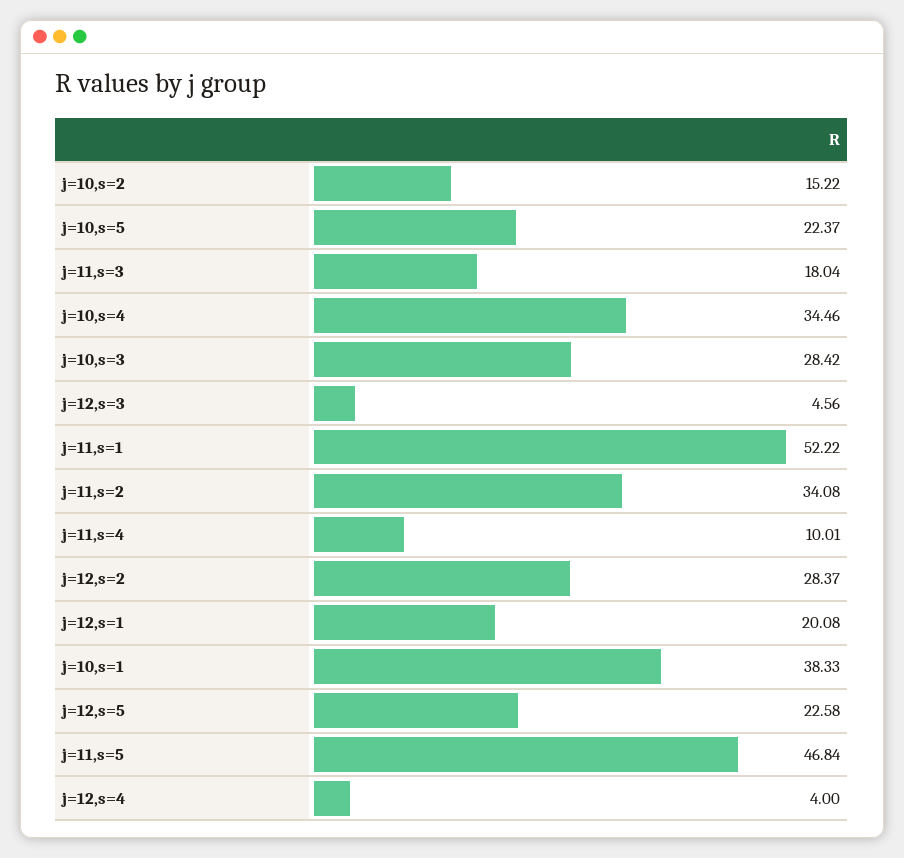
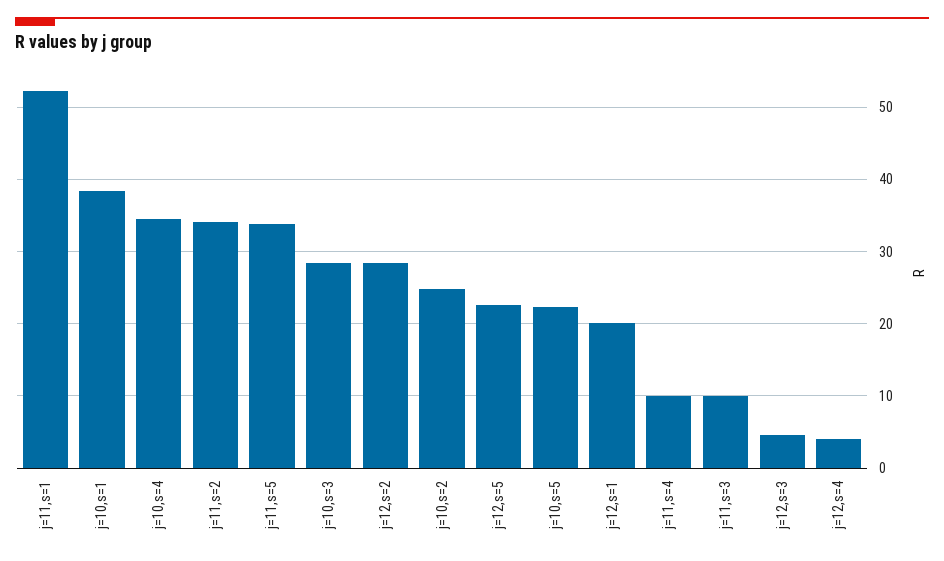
  {
-   "j=10,s=2": 15.22,
+   "j=10,s=2": 25,
    "j=10,s=5": 22.37,
-   "j=11,s=3": 18.04,
+   "j=11,s=3": 10,
    "j=10,s=4": 34.46,
    "j=10,s=3": 28.42,
    "j=12,s=3": 4.56,
    "j=11,s=1": 52.22,
    "j=11,s=2": 34.08,
    "j=11,s=4": 10.01,
    "j=12,s=2": 28.37,
    "j=12,s=1": 20.08,
    "j=10,s=1": 38.33,
    "j=12,s=5": 22.58,
-   "j=11,s=5": 46.84,
+   "j=11,s=5": 34,
    "j=12,s=4": 4
  }

